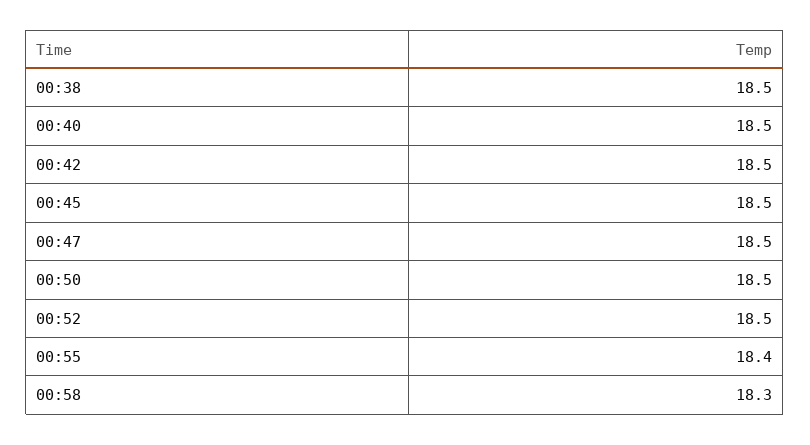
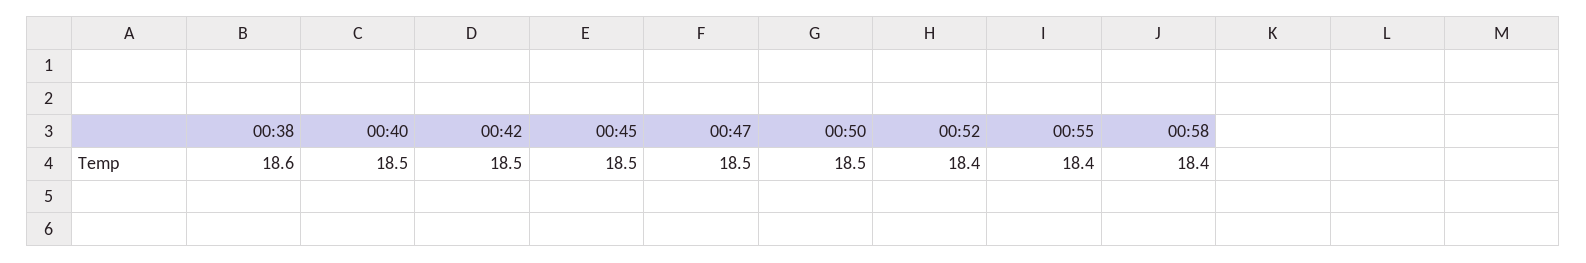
  {
-   "00:38": 18.5,
+   "00:38": 18.6,
    "00:40": 18.5,
    "00:42": 18.5,
    "00:45": 18.5,
    "00:47": 18.5,
    "00:50": 18.5,
-   "00:52": 18.5,
+   "00:52": 18.4,
    "00:55": 18.4,
-   "00:58": 18.3
+   "00:58": 18.4
  }

